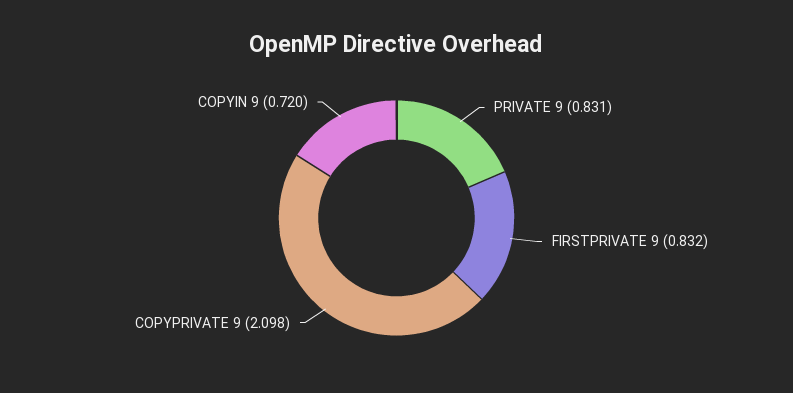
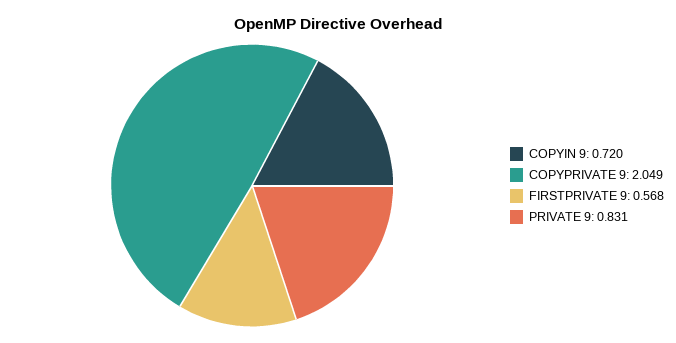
  {
    "PRIVATE 9": 0.831,
-   "FIRSTPRIVATE 9": 0.832,
+   "FIRSTPRIVATE 9": 0.568,
-   "COPYPRIVATE 9": 2.098,
+   "COPYPRIVATE 9": 2.049,
    "COPYIN 9": 0.72
  }

